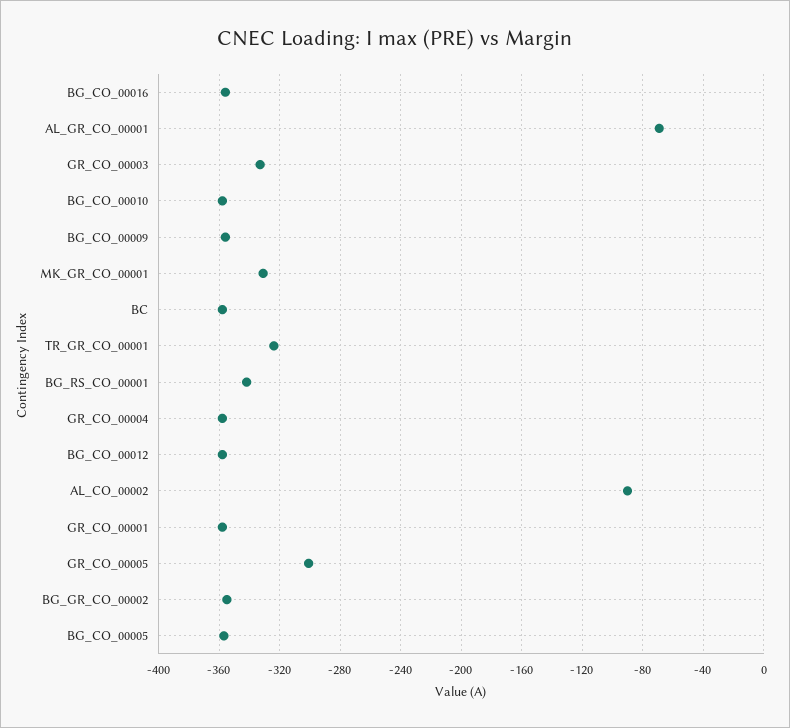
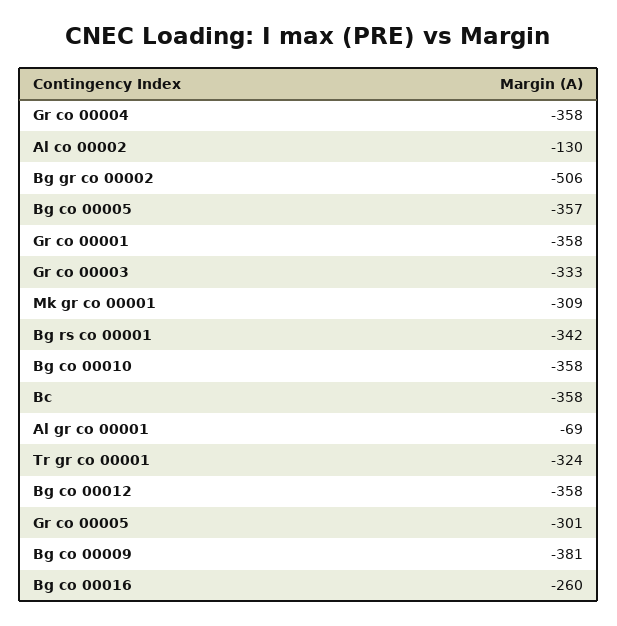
  {
-   "BG_CO_00016": -355,
+   "BG_CO_00016": -260,
    "AL_GR_CO_00001": -69,
    "GR_CO_00003": -333,
    "BG_CO_00010": -358,
-   "BG_CO_00009": -355,
+   "BG_CO_00009": -381,
-   "MK_GR_CO_00001": -330,
+   "MK_GR_CO_00001": -309,
    "BC": -358,
    "TR_GR_CO_00001": -324,
    "BG_RS_CO_00001": -342,
    "GR_CO_00004": -358,
    "BG_CO_00012": -358,
-   "AL_CO_00002": -90,
+   "AL_CO_00002": -130,
    "GR_CO_00001": -358,
    "GR_CO_00005": -301,
-   "BG_GR_CO_00002": -355,
+   "BG_GR_CO_00002": -506,
    "BG_CO_00005": -357
  }

